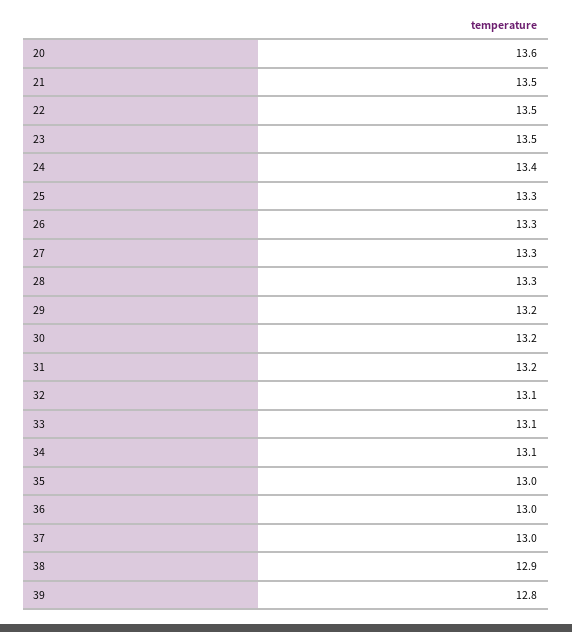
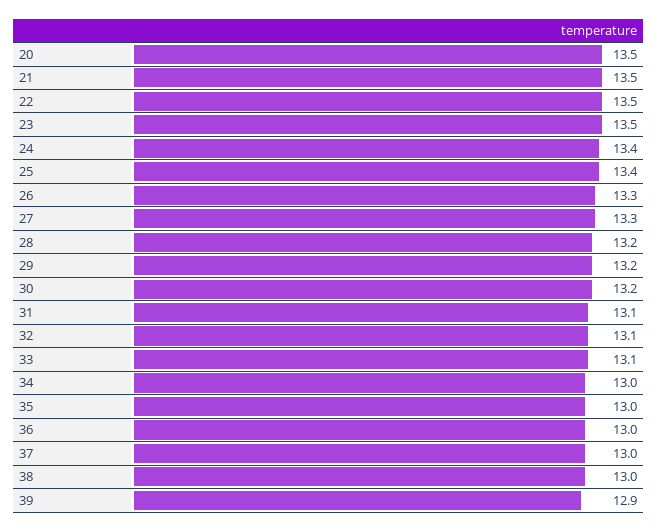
  {
-   "20": 13.6,
+   "20": 13.5,
    "21": 13.5,
    "22": 13.5,
    "23": 13.5,
    "24": 13.4,
-   "25": 13.3,
+   "25": 13.4,
    "26": 13.3,
    "27": 13.3,
-   "28": 13.3,
+   "28": 13.2,
    "29": 13.2,
    "30": 13.2,
-   "31": 13.2,
+   "31": 13.1,
    "32": 13.1,
    "33": 13.1,
-   "34": 13.1,
+   "34": 13,
    "35": 13,
    "36": 13,
    "37": 13,
-   "38": 12.9,
+   "38": 13,
-   "39": 12.8
+   "39": 12.9
  }

